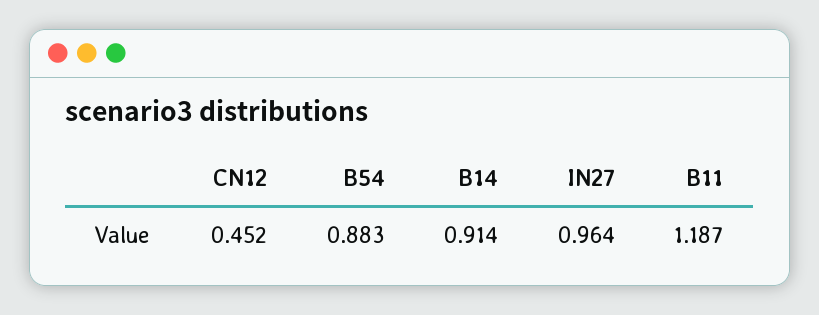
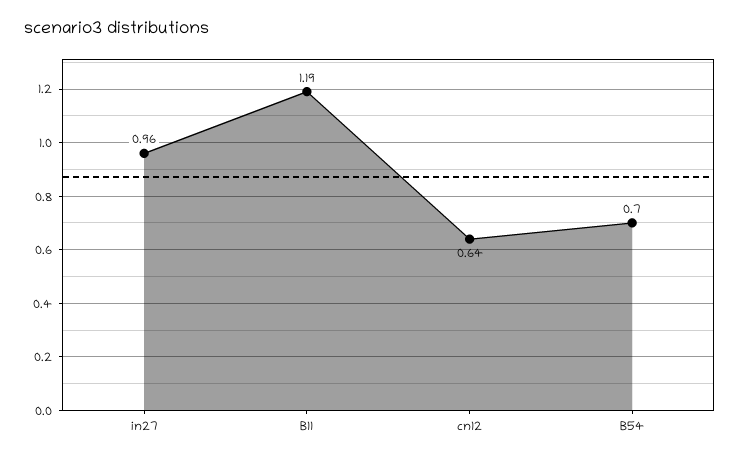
  {
-   "CN12": 0.452,
+   "CN12": 0.64,
-   "B54": 0.883,
+   "B54": 0.7,
-   "B14": 0.914,
    "IN27": 0.964,
    "B11": 1.187
  }

